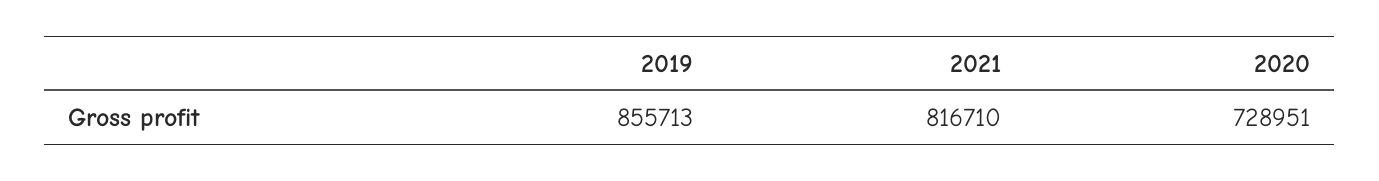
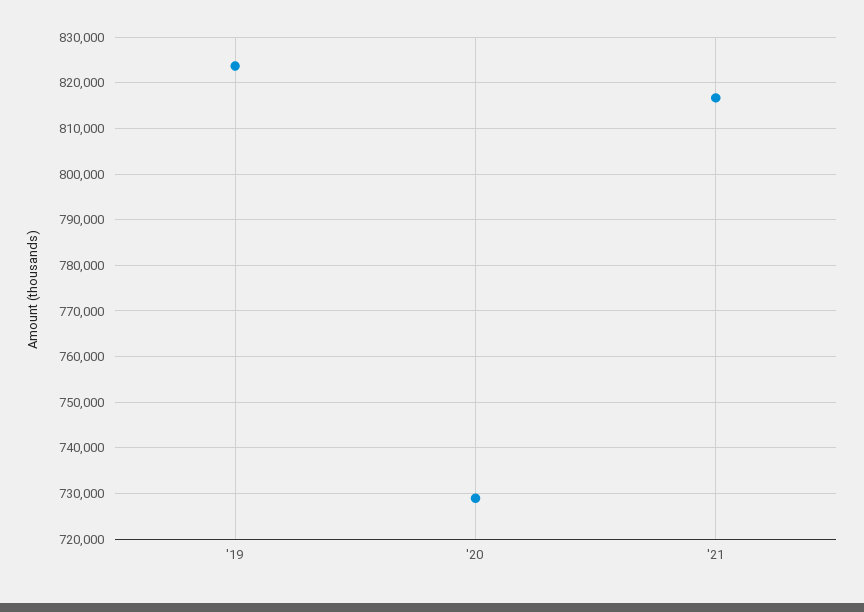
  {
-   "2019": 855713,
+   "2019": 824000,
    "2021": 816710,
    "2020": 728951
  }

